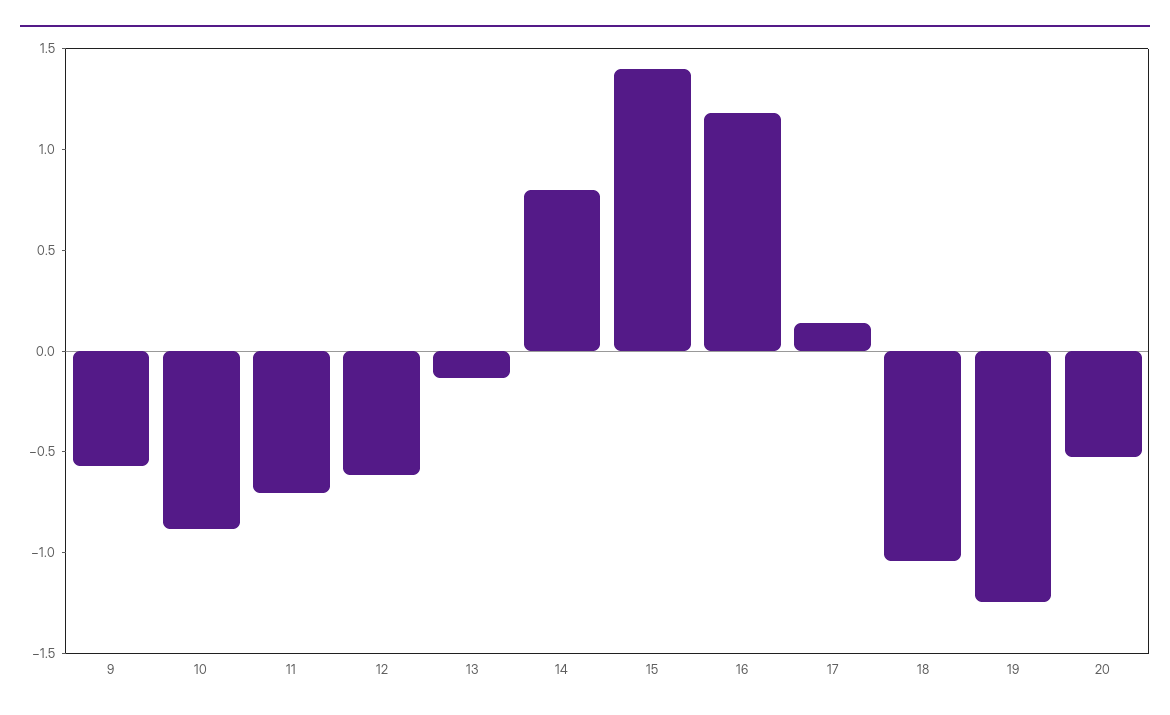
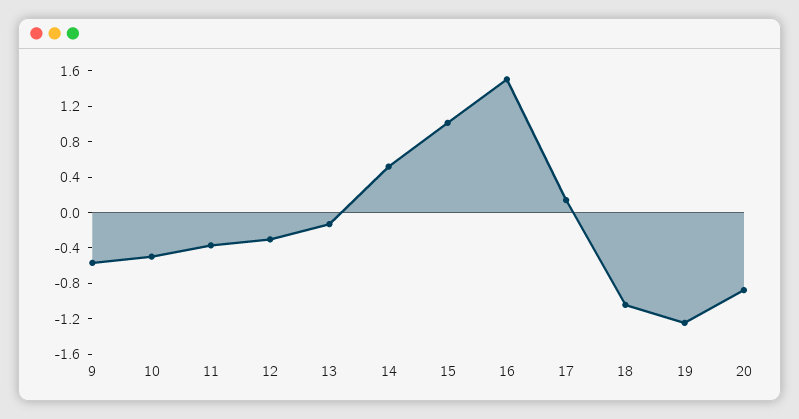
  {
    "9": -0.6,
-   "10": -0.9,
+   "10": -0.5,
-   "11": -0.7,
+   "11": -0.4,
-   "12": -0.6,
+   "12": -0.3,
    "13": -0.1,
-   "14": 0.8,
+   "14": 0.5,
-   "15": 1.4,
+   "15": 1,
-   "16": 1.2,
+   "16": 1.5,
    "17": 0.1,
    "18": -1,
    "19": -1.2,
-   "20": -0.5
+   "20": -0.9
  }

